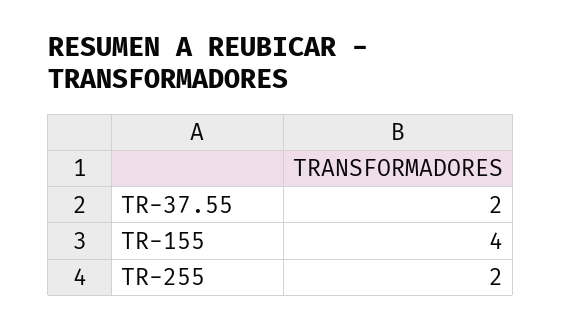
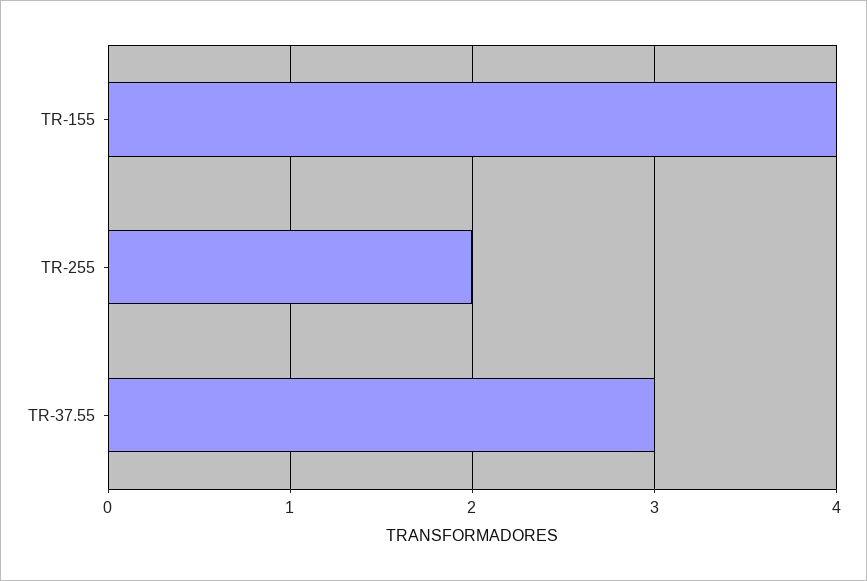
  {
-   "TR-37.55": 2,
+   "TR-37.55": 3,
    "TR-155": 4,
    "TR-255": 2
  }

